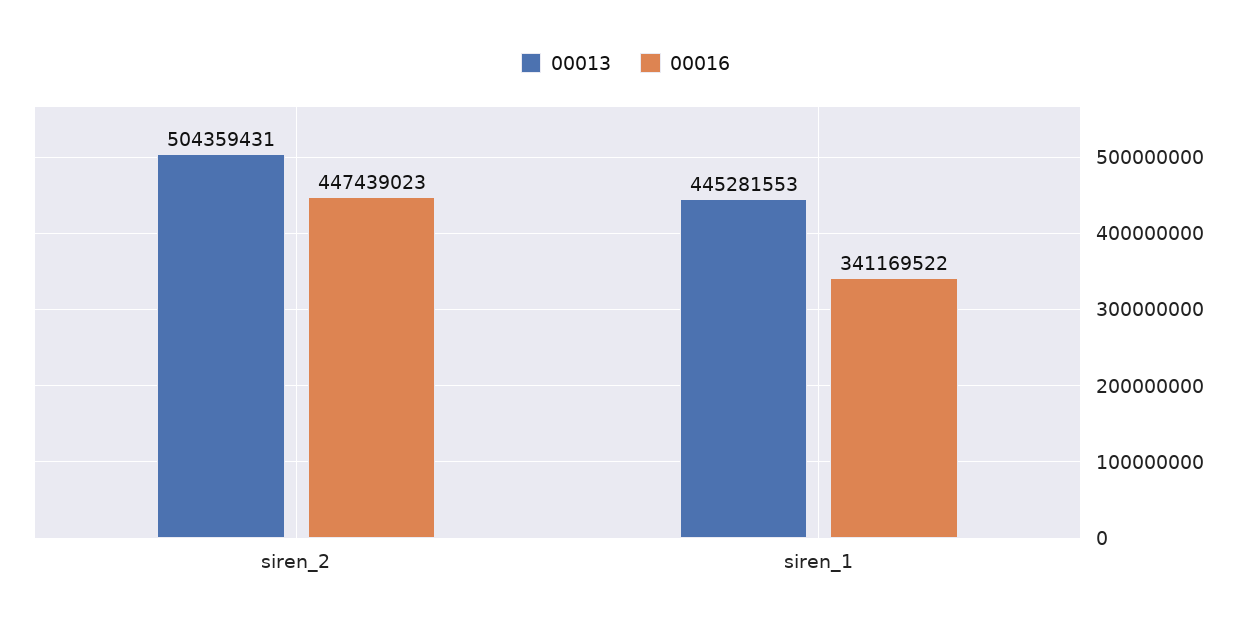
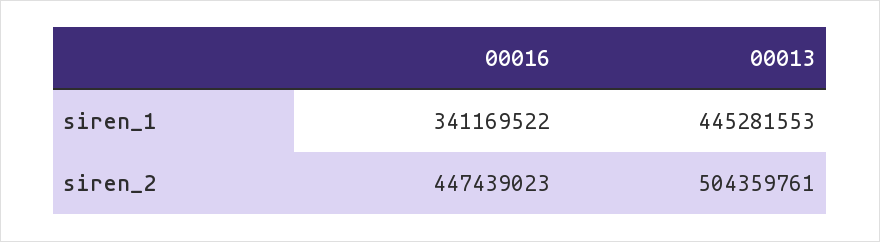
  {
    "00013": {
-     "siren_2": 504359431,
+     "siren_2": 504359761,
      "siren_1": 445281553
    },
    "00016": {
      "siren_2": 447439023,
      "siren_1": 341169522
    }
  }

